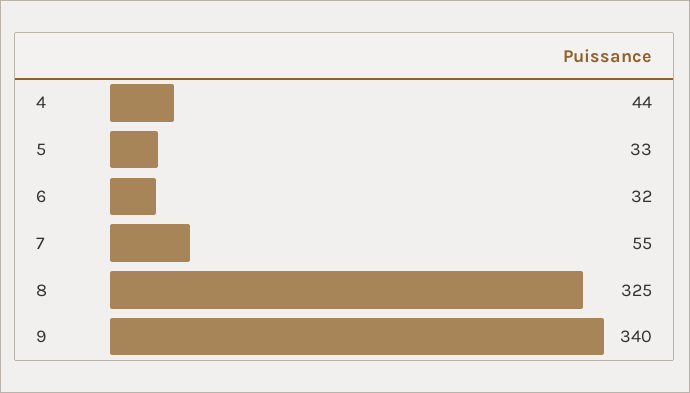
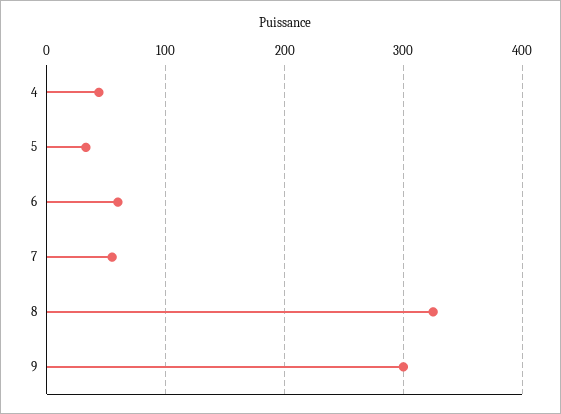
  {
    "4": 44,
    "5": 33,
-   "6": 32,
+   "6": 60,
    "7": 55,
    "8": 325,
-   "9": 340
+   "9": 300
  }

